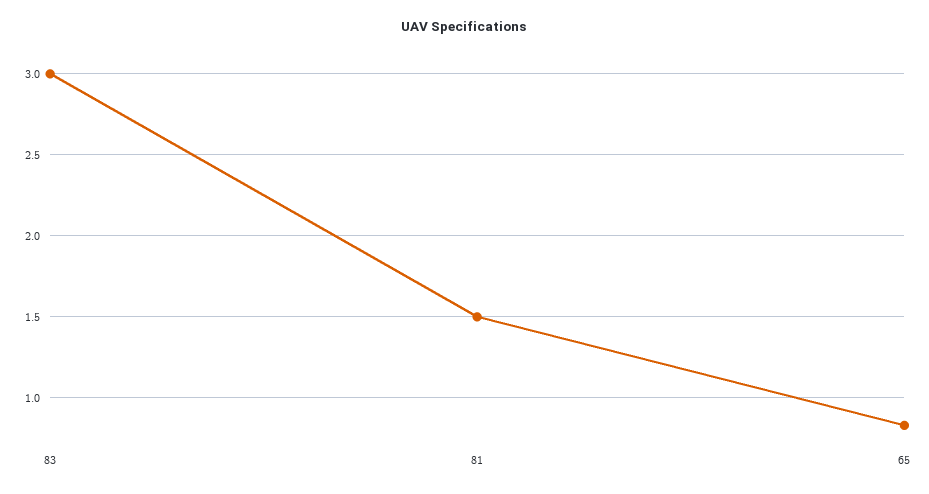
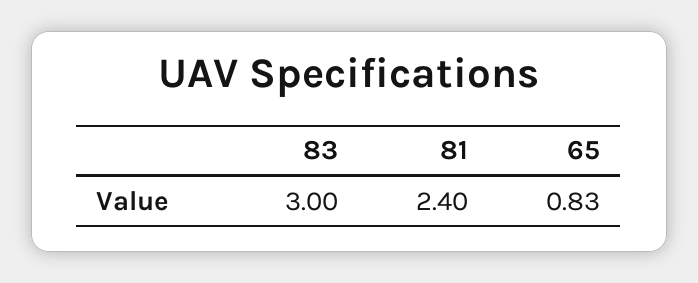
  {
    "83": 3,
-   "81": 1.5,
+   "81": 2.4,
    "65": 0.83
  }

